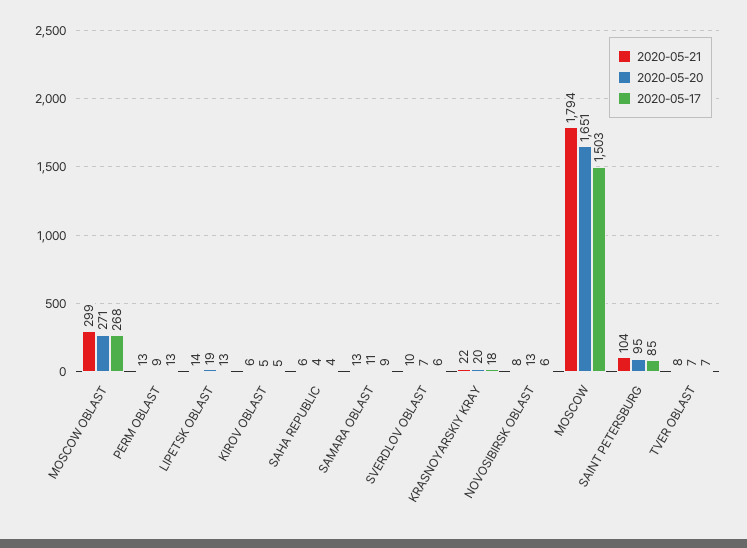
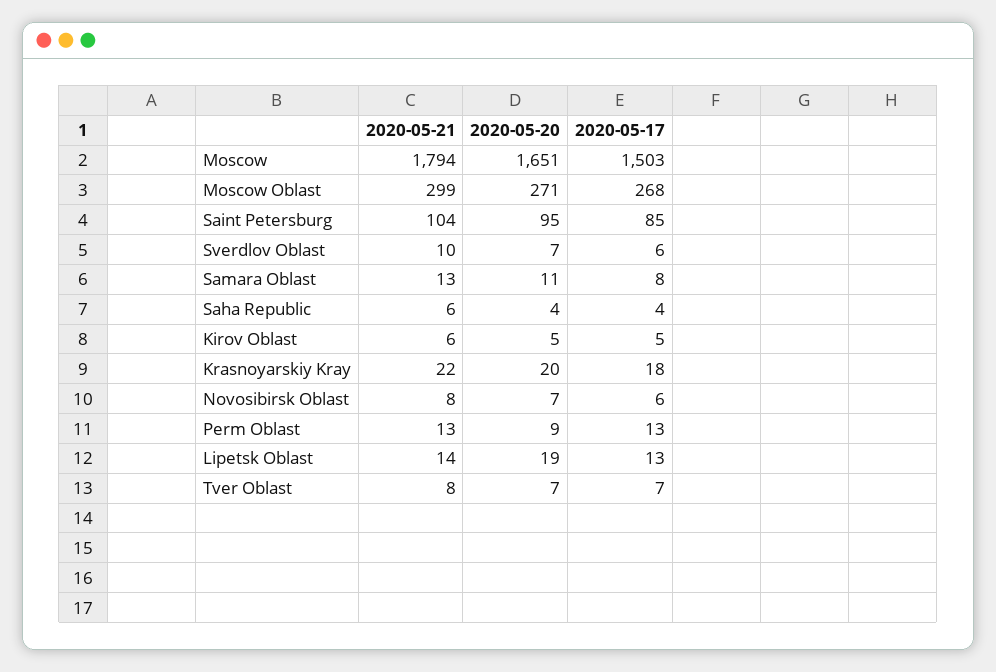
  {
    "2020-05-21": {
      "MOSCOW OBLAST": 299,
      "PERM OBLAST": 13,
      "LIPETSK OBLAST": 14,
      "KIROV OBLAST": 6,
      "SAHA REPUBLIC": 6,
      "SAMARA OBLAST": 13,
      "SVERDLOV OBLAST": 10,
      "KRASNOYARSKIY KRAY": 22,
      "NOVOSIBIRSK OBLAST": 8,
      "MOSCOW": 1794,
      "SAINT PETERSBURG": 104,
      "TVER OBLAST": 8
    },
    "2020-05-20": {
      "MOSCOW OBLAST": 271,
      "PERM OBLAST": 9,
      "LIPETSK OBLAST": 19,
      "KIROV OBLAST": 5,
      "SAHA REPUBLIC": 4,
      "SAMARA OBLAST": 11,
      "SVERDLOV OBLAST": 7,
      "KRASNOYARSKIY KRAY": 20,
-     "NOVOSIBIRSK OBLAST": 13,
+     "NOVOSIBIRSK OBLAST": 7,
      "MOSCOW": 1651,
      "SAINT PETERSBURG": 95,
      "TVER OBLAST": 7
    },
    "2020-05-17": {
      "MOSCOW OBLAST": 268,
      "PERM OBLAST": 13,
      "LIPETSK OBLAST": 13,
      "KIROV OBLAST": 5,
      "SAHA REPUBLIC": 4,
-     "SAMARA OBLAST": 9,
+     "SAMARA OBLAST": 8,
      "SVERDLOV OBLAST": 6,
      "KRASNOYARSKIY KRAY": 18,
      "NOVOSIBIRSK OBLAST": 6,
      "MOSCOW": 1503,
      "SAINT PETERSBURG": 85,
      "TVER OBLAST": 7
    }
  }

